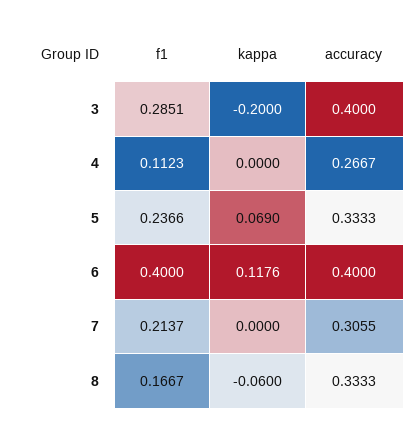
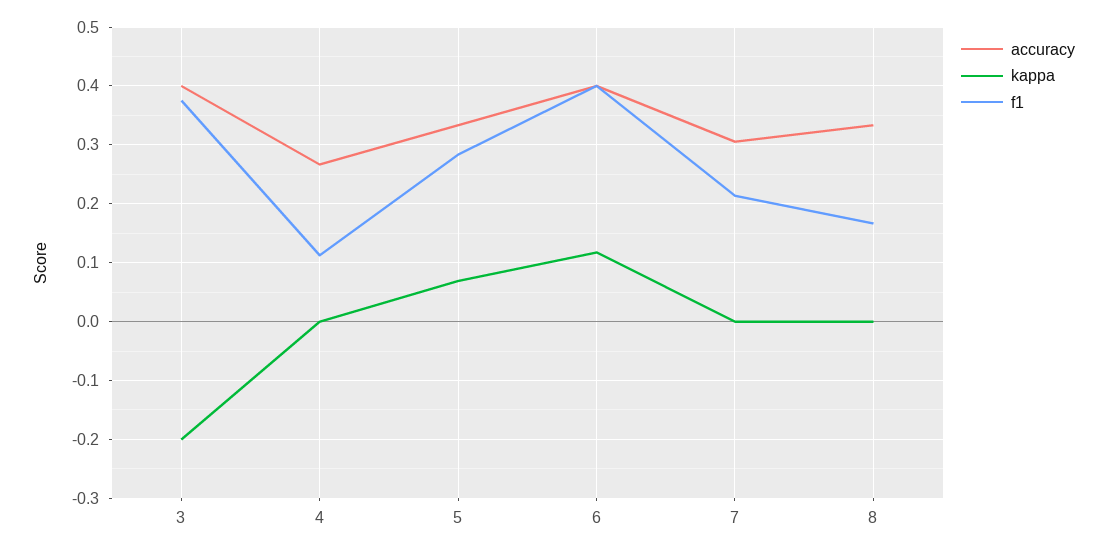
  {
    "f1": {
-     "3": 0.2851,
+     "3": 0.38,
      "4": 0.1123,
-     "5": 0.2366,
+     "5": 0.28,
      "6": 0.4,
      "7": 0.2137,
      "8": 0.1667
    },
    "kappa": {
      "3": -0.2,
      "4": 0,
      "5": 0.069,
      "6": 0.1176,
      "7": 0,
-     "8": -0.06
+     "8": 0
    },
    "accuracy": {
      "3": 0.4,
      "4": 0.2667,
      "5": 0.3333,
      "6": 0.4,
      "7": 0.3055,
      "8": 0.3333
    }
  }

